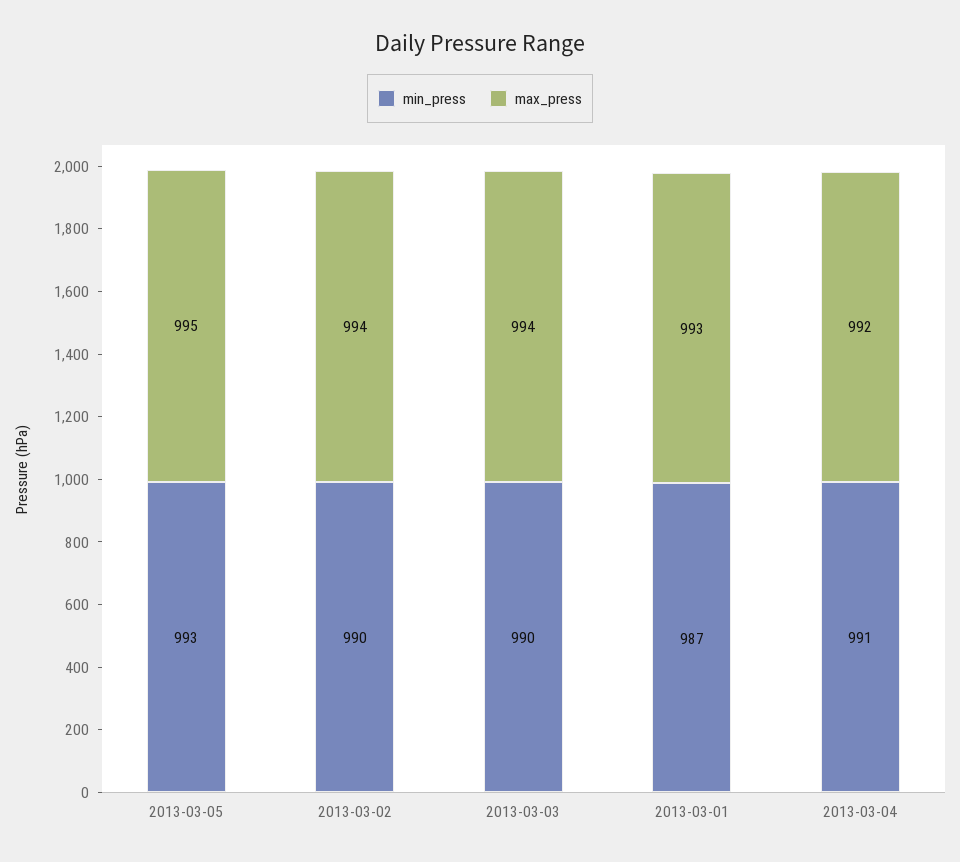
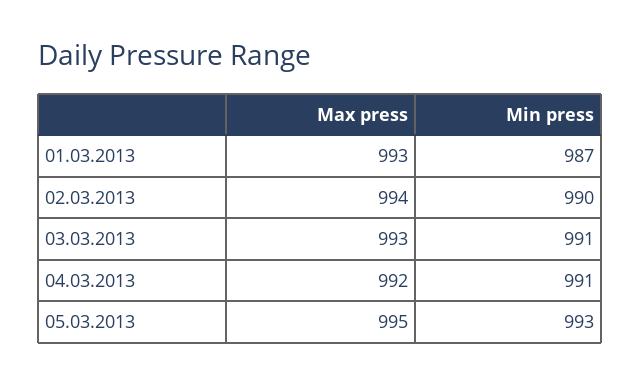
  {
    "min_press": {
      "2013-03-05": 993,
      "2013-03-02": 990,
-     "2013-03-03": 990,
+     "2013-03-03": 991,
      "2013-03-01": 987,
      "2013-03-04": 991
    },
    "max_press": {
      "2013-03-05": 995,
      "2013-03-02": 994,
-     "2013-03-03": 994,
+     "2013-03-03": 993,
      "2013-03-01": 993,
      "2013-03-04": 992
    }
  }

